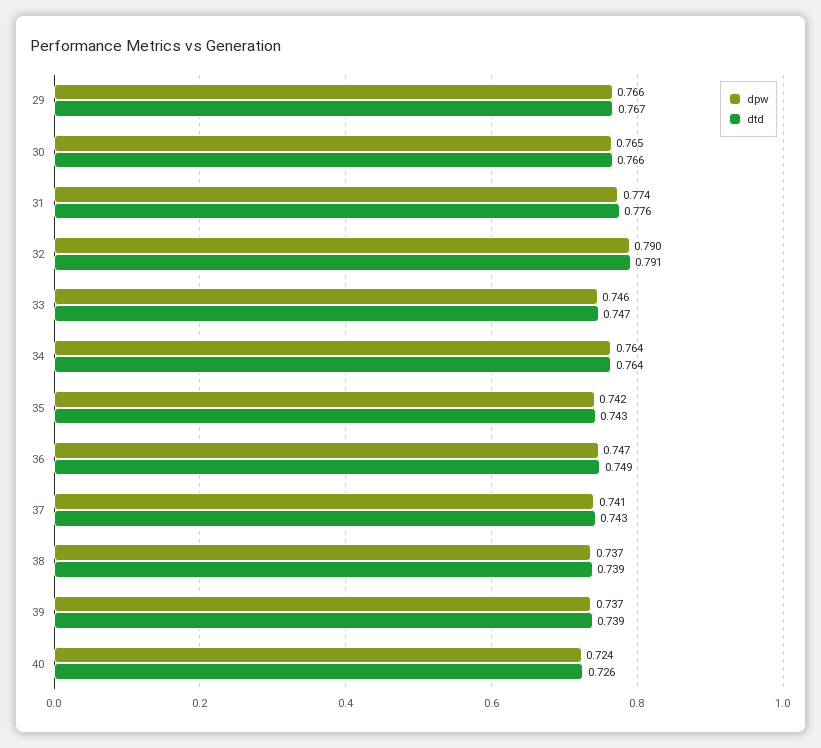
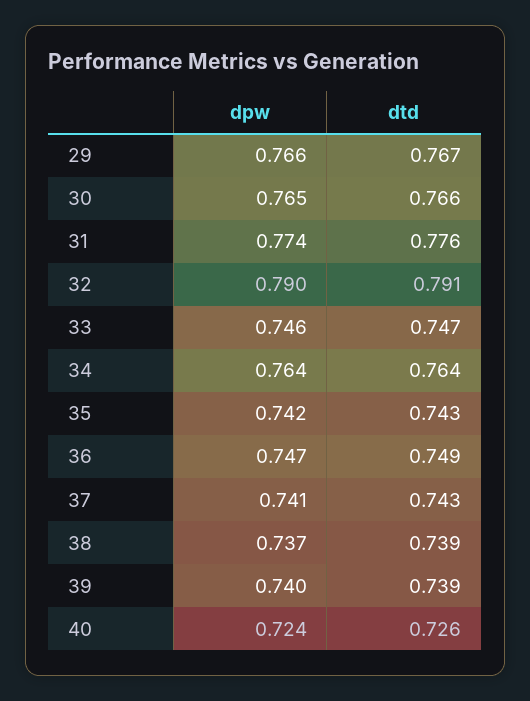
  {
    "dpw": {
      "29": 0.766,
      "30": 0.765,
      "31": 0.774,
      "32": 0.79,
      "33": 0.746,
      "34": 0.764,
      "35": 0.742,
      "36": 0.747,
      "37": 0.741,
      "38": 0.737,
-     "39": 0.737,
+     "39": 0.74,
      "40": 0.724
    },
    "dtd": {
      "29": 0.767,
      "30": 0.766,
      "31": 0.776,
      "32": 0.791,
      "33": 0.747,
      "34": 0.764,
      "35": 0.743,
      "36": 0.749,
      "37": 0.743,
      "38": 0.739,
      "39": 0.739,
      "40": 0.726
    }
  }

